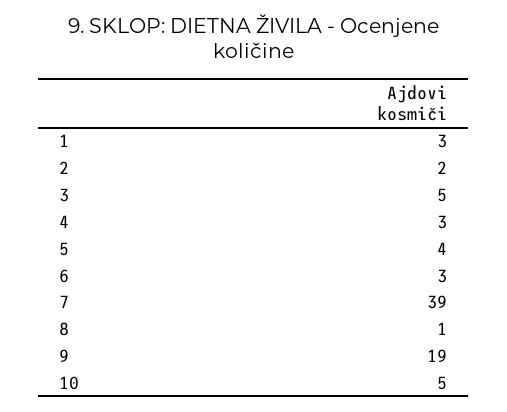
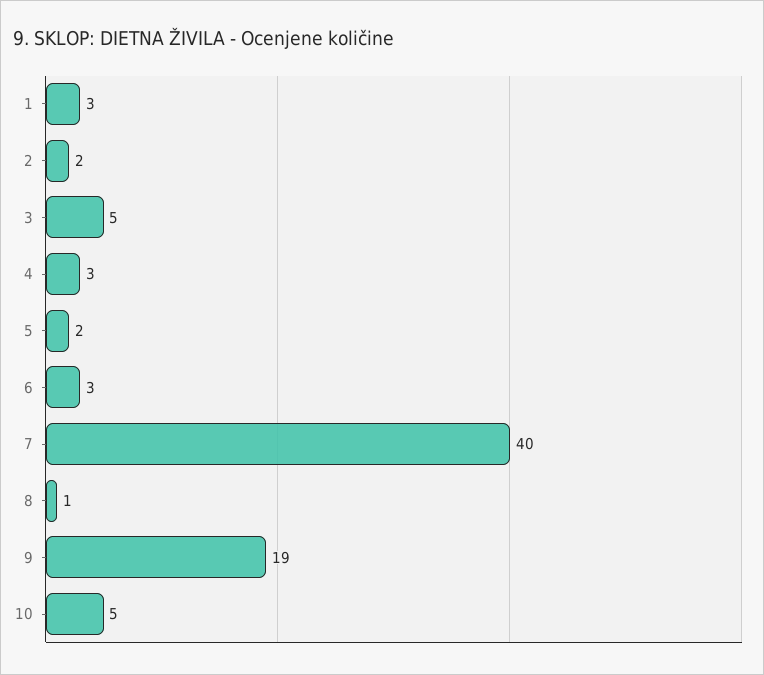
  {
    "1": 3,
    "2": 2,
    "3": 5,
    "4": 3,
-   "5": 4,
+   "5": 2,
    "6": 3,
-   "7": 39,
+   "7": 40,
    "8": 1,
    "9": 19,
    "10": 5
  }

